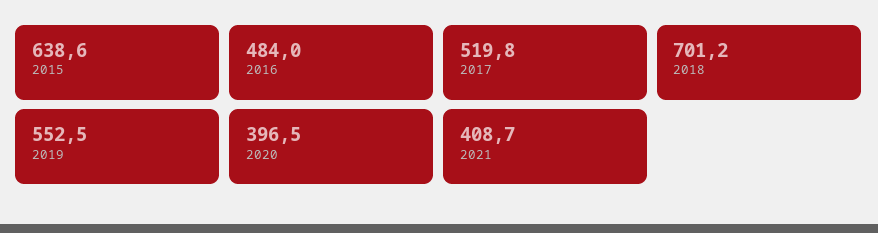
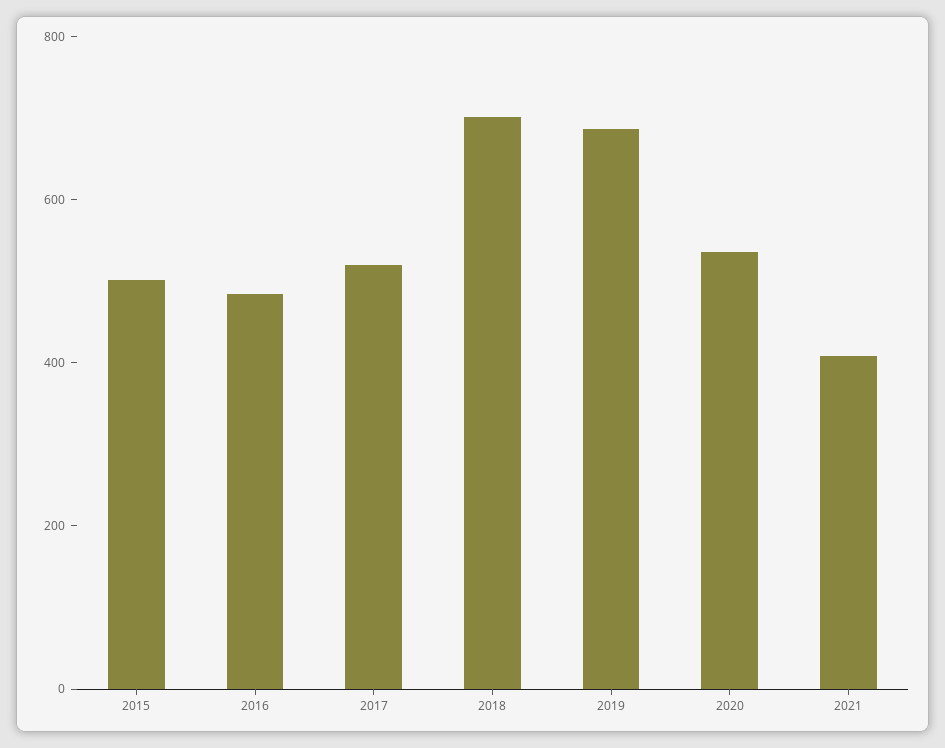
  {
-   "2015": 638.6,
+   "2015": 500,
    "2016": 484,
    "2017": 519.8,
    "2018": 701.2,
-   "2019": 552.5,
+   "2019": 700,
-   "2020": 396.5,
+   "2020": 550,
    "2021": 408.7
  }

